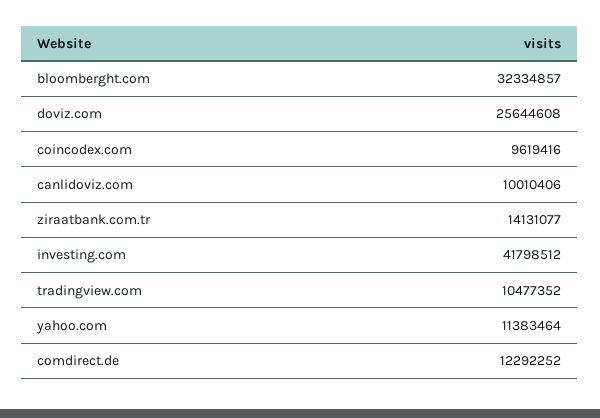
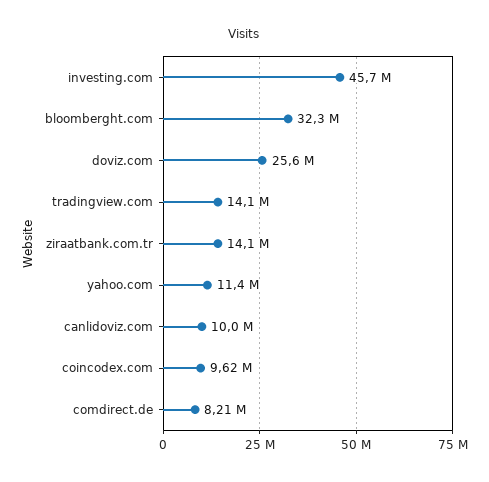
  {
    "bloomberght.com": 32334857,
    "doviz.com": 25644608,
    "coincodex.com": 9619416,
    "canlidoviz.com": 10010406,
    "ziraatbank.com.tr": 14131077,
-   "investing.com": 41798512,
+   "investing.com": 45700000,
-   "tradingview.com": 10477352,
+   "tradingview.com": 14100000,
    "yahoo.com": 11383464,
-   "comdirect.de": 12292252
+   "comdirect.de": 8210000
  }

